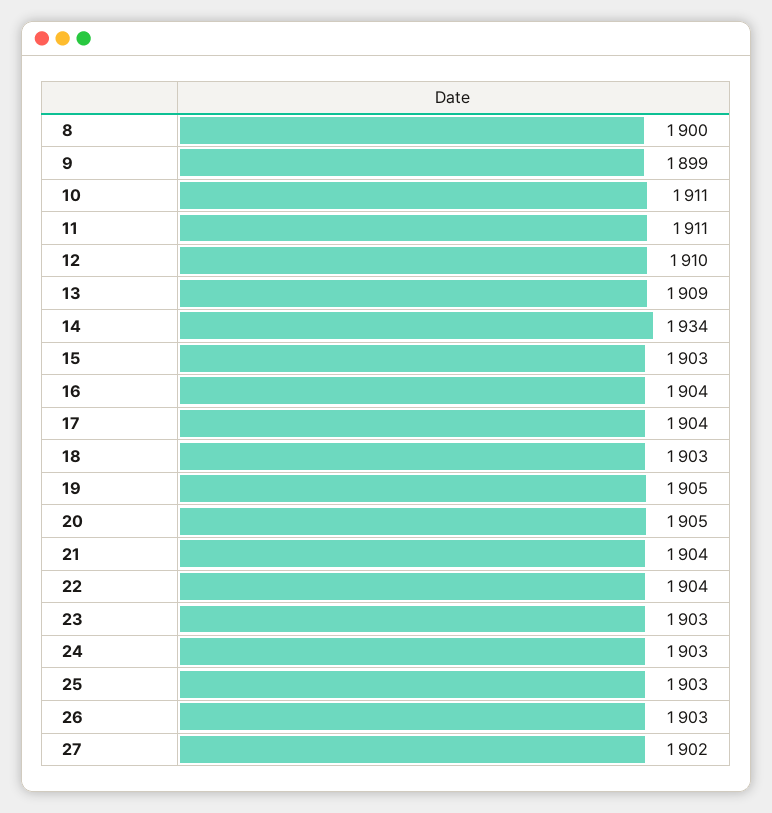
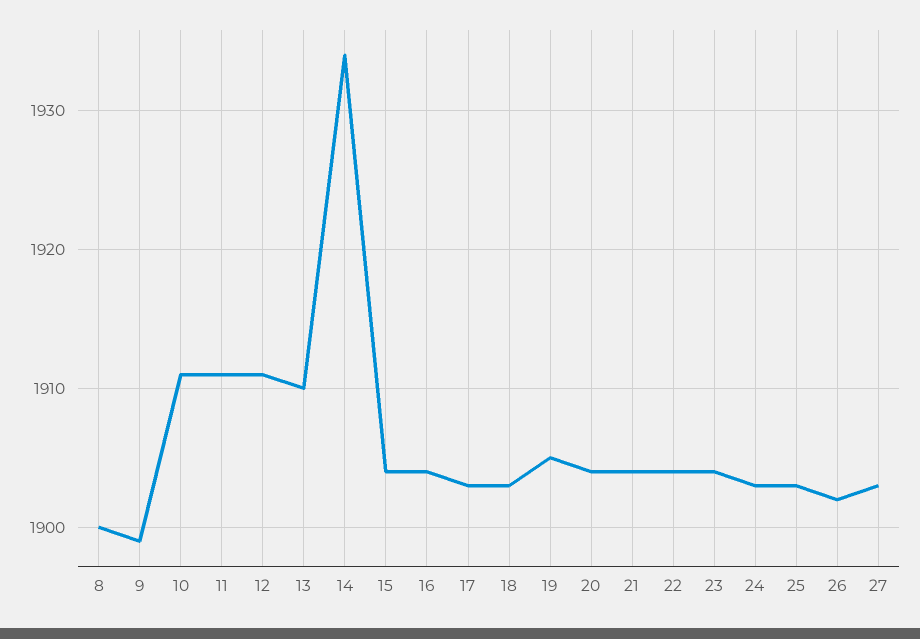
  {
    "8": 1900,
    "9": 1899,
    "10": 1911,
    "11": 1911,
-   "12": 1910,
+   "12": 1911,
-   "13": 1909,
+   "13": 1910,
    "14": 1934,
-   "15": 1903,
+   "15": 1904,
    "16": 1904,
-   "17": 1904,
+   "17": 1903,
    "18": 1903,
    "19": 1905,
-   "20": 1905,
+   "20": 1904,
    "21": 1904,
    "22": 1904,
-   "23": 1903,
+   "23": 1904,
    "24": 1903,
    "25": 1903,
-   "26": 1903,
+   "26": 1902,
-   "27": 1902
+   "27": 1903
  }

